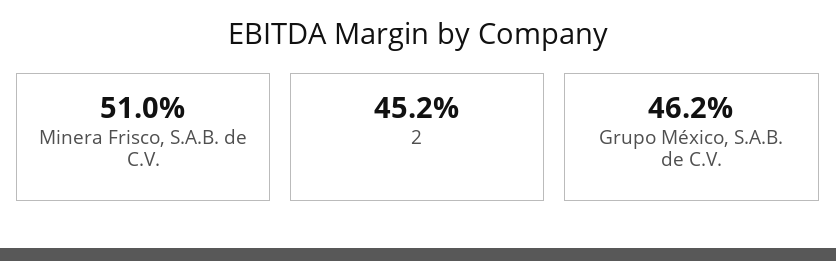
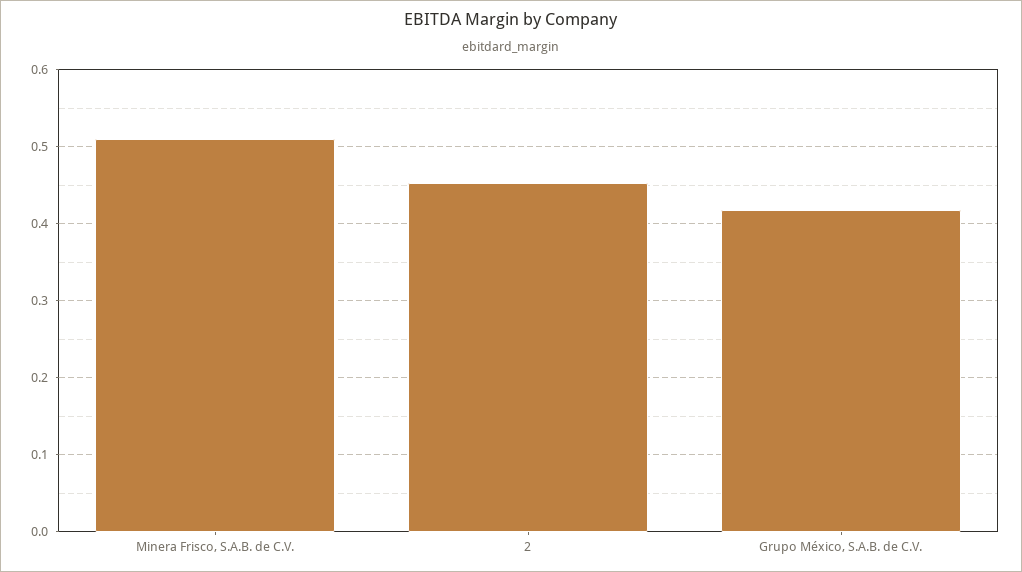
  {
    "Minera Frisco, S.A.B. de C.V.": 0.51,
    "2": 0.452,
-   "Grupo México, S.A.B. de C.V.": 0.462
+   "Grupo México, S.A.B. de C.V.": 0.42
  }

